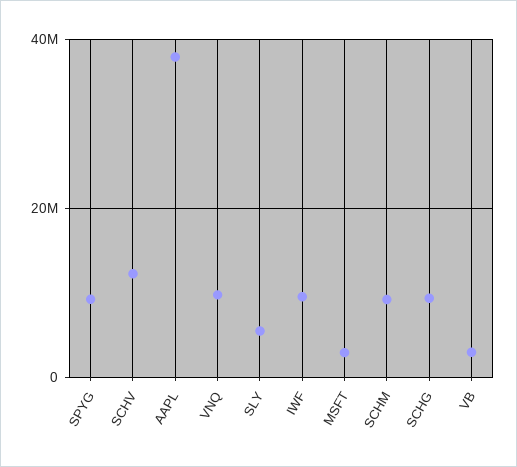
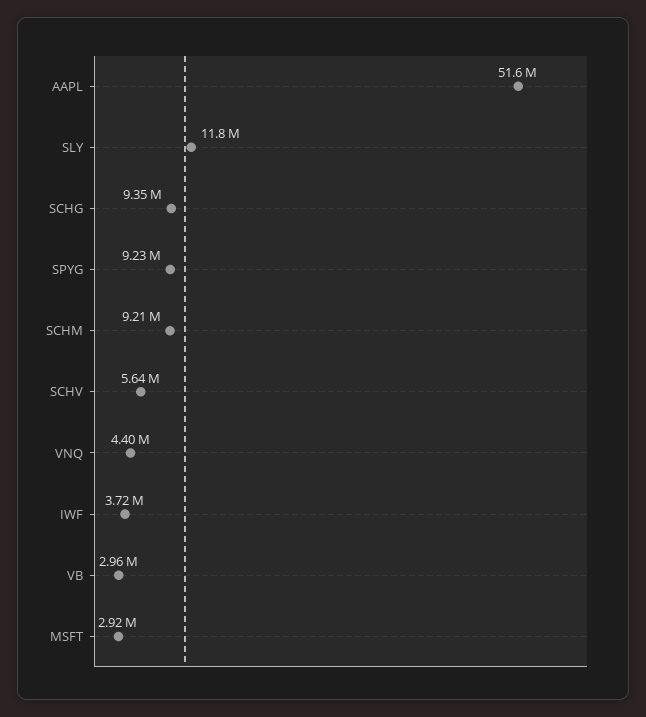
  {
    "SPYG": 9230000,
-   "SCHV": 12000000,
+   "SCHV": 5640000,
-   "AAPL": 38000000,
+   "AAPL": 51600000,
-   "VNQ": 10000000,
+   "VNQ": 4400000,
-   "SLY": 6000000,
+   "SLY": 11800000,
-   "IWF": 10000000,
+   "IWF": 3720000,
    "MSFT": 2920000,
    "SCHM": 9210000,
    "SCHG": 9350000,
    "VB": 2960000
  }

